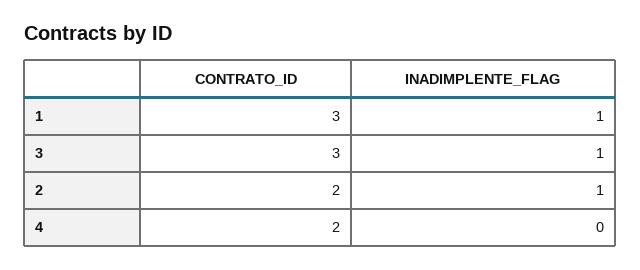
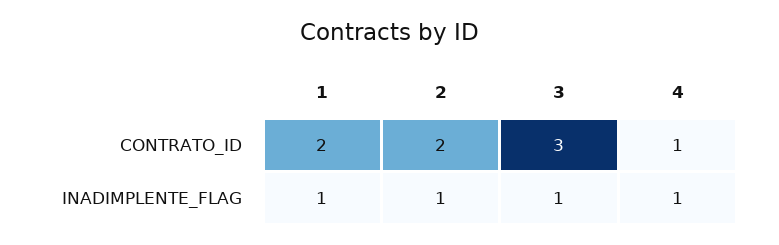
  {
    "CONTRATO_ID": {
-     "1": 3,
+     "1": 2,
      "3": 3,
      "2": 2,
-     "4": 2
+     "4": 1
    },
    "INADIMPLENTE_FLAG": {
      "1": 1,
      "3": 1,
      "2": 1,
-     "4": 0
+     "4": 1
    }
  }

